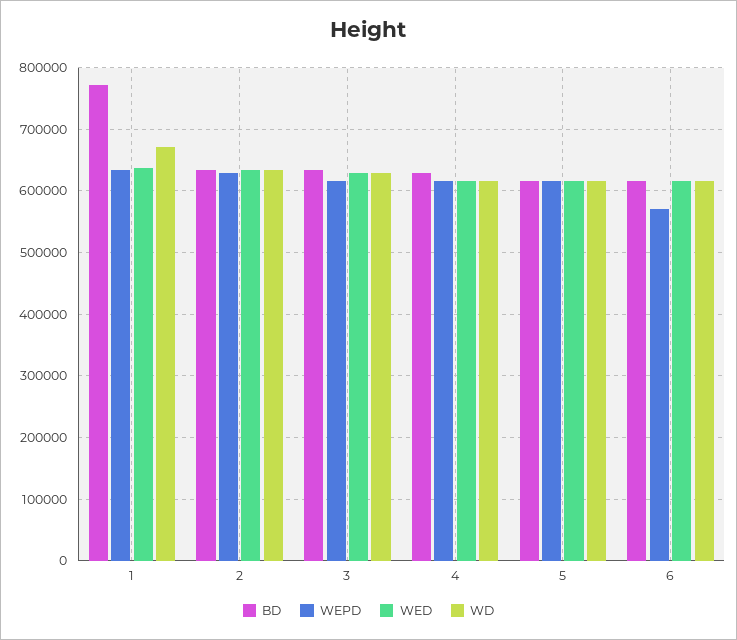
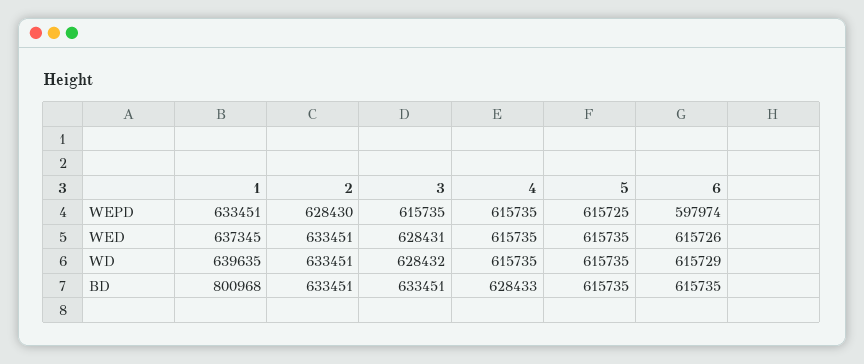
  {
    "BD": {
-     "1": 770000,
+     "1": 800968,
      "2": 633451,
      "3": 633451,
      "4": 628433,
      "5": 615735,
      "6": 615735
    },
    "WEPD": {
      "1": 633451,
      "2": 628430,
      "3": 615735,
      "4": 615735,
      "5": 615725,
-     "6": 570000
+     "6": 597974
    },
    "WED": {
      "1": 637345,
      "2": 633451,
      "3": 628431,
      "4": 615735,
      "5": 615735,
      "6": 615726
    },
    "WD": {
-     "1": 670000,
+     "1": 639635,
      "2": 633451,
      "3": 628432,
      "4": 615735,
      "5": 615735,
      "6": 615729
    }
  }

